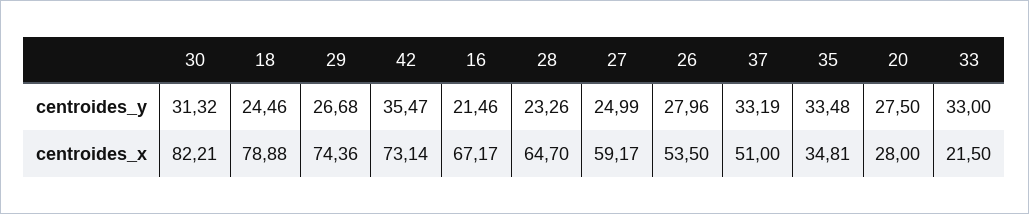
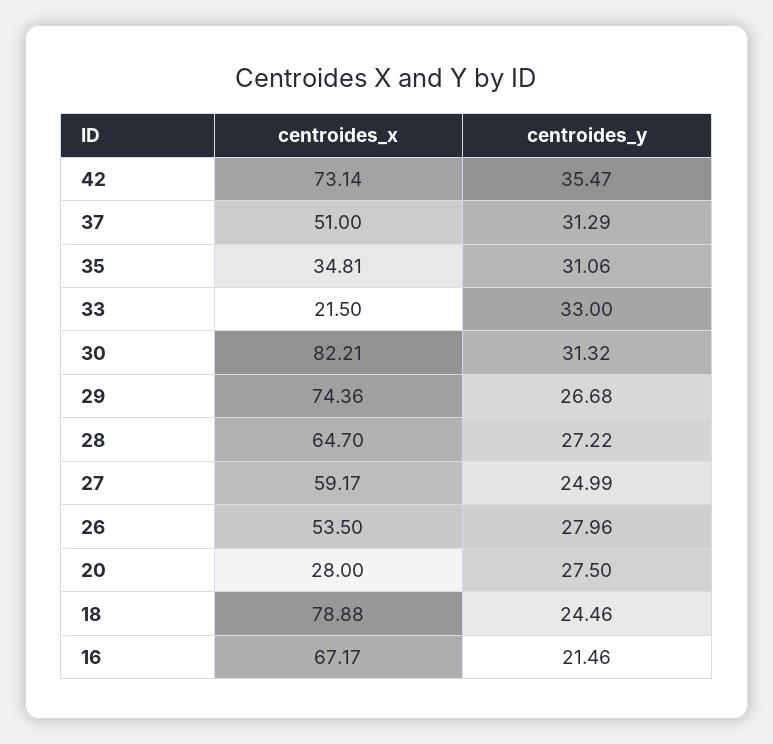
  {
    "30": {
      "centroides_y": 31.32,
      "centroides_x": 82.21
    },
    "18": {
      "centroides_y": 24.46,
      "centroides_x": 78.88
    },
    "29": {
      "centroides_y": 26.68,
      "centroides_x": 74.36
    },
    "42": {
      "centroides_y": 35.47,
      "centroides_x": 73.14
    },
    "16": {
      "centroides_y": 21.46,
      "centroides_x": 67.17
    },
    "28": {
-     "centroides_y": 23.26,
+     "centroides_y": 27.22,
      "centroides_x": 64.7
    },
    "27": {
      "centroides_y": 24.99,
      "centroides_x": 59.17
    },
    "26": {
      "centroides_y": 27.96,
      "centroides_x": 53.5
    },
    "37": {
-     "centroides_y": 33.19,
+     "centroides_y": 31.29,
      "centroides_x": 51
    },
    "35": {
-     "centroides_y": 33.48,
+     "centroides_y": 31.06,
      "centroides_x": 34.81
    },
    "20": {
      "centroides_y": 27.5,
      "centroides_x": 28
    },
    "33": {
      "centroides_y": 33,
      "centroides_x": 21.5
    }
  }

